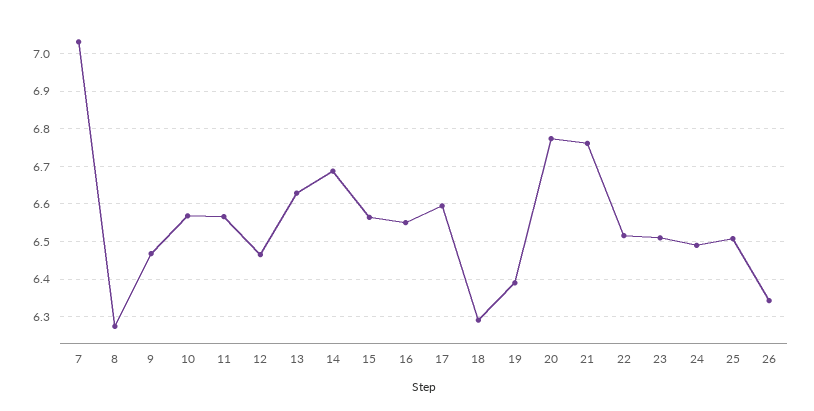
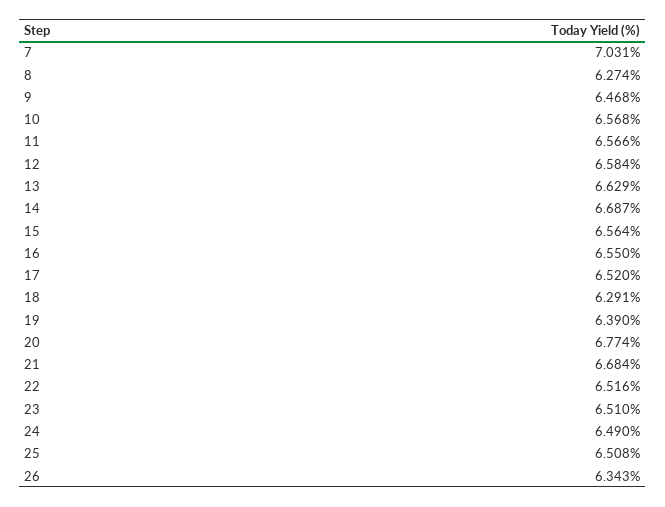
  {
    "7": 7.031,
    "8": 6.274,
    "9": 6.468,
    "10": 6.568,
    "11": 6.566,
-   "12": 6.46,
+   "12": 6.584,
    "13": 6.629,
    "14": 6.687,
    "15": 6.564,
    "16": 6.55,
-   "17": 6.6,
+   "17": 6.52,
    "18": 6.291,
    "19": 6.39,
    "20": 6.774,
-   "21": 6.76,
+   "21": 6.684,
    "22": 6.516,
    "23": 6.51,
    "24": 6.49,
    "25": 6.508,
    "26": 6.343
  }

